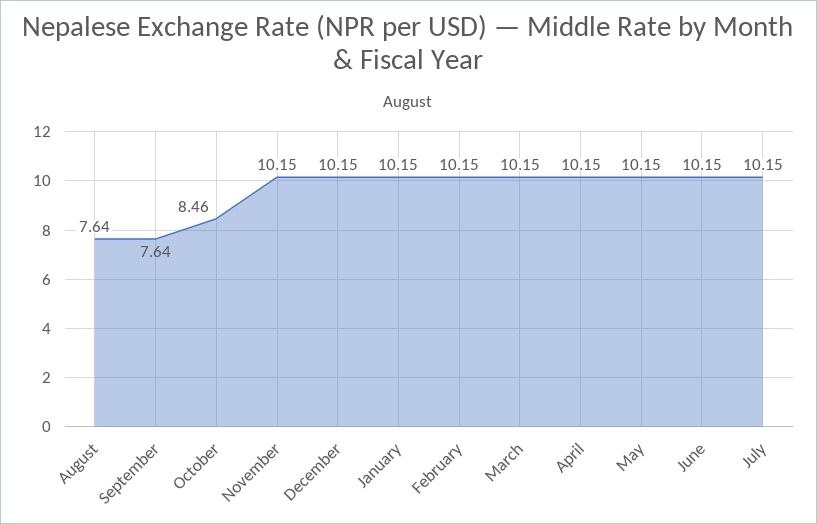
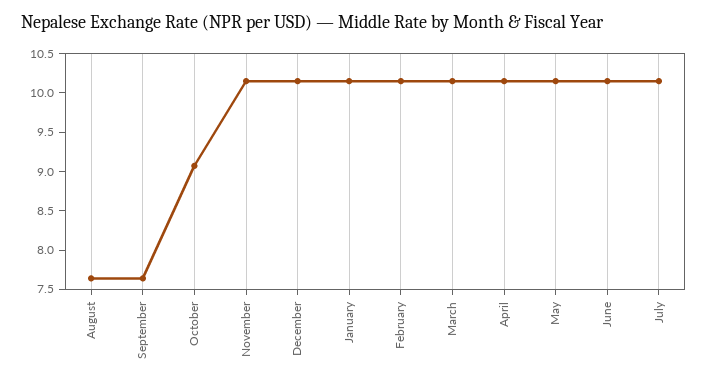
  {
    "August": 7.64,
    "September": 7.64,
-   "October": 8.46,
+   "October": 9,
    "November": 10.15,
    "December": 10.15,
    "January": 10.15,
    "February": 10.15,
    "March": 10.15,
    "April": 10.15,
    "May": 10.15,
    "June": 10.15,
    "July": 10.15
  }

